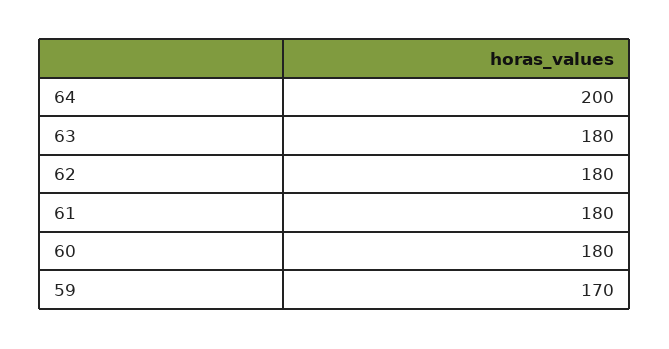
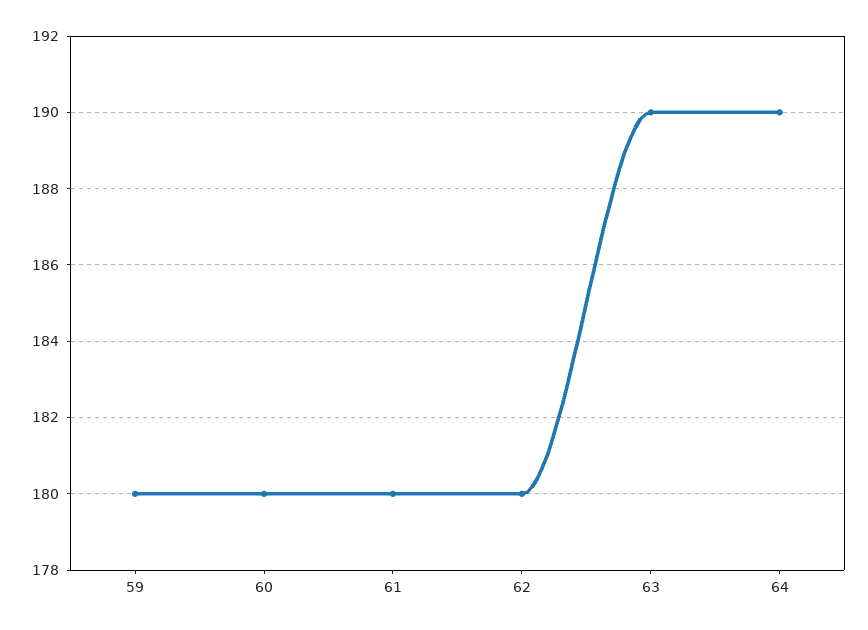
  {
-   "64": 200,
+   "64": 190,
-   "63": 180,
+   "63": 190,
    "62": 180,
    "61": 180,
    "60": 180,
-   "59": 170
+   "59": 180
  }

